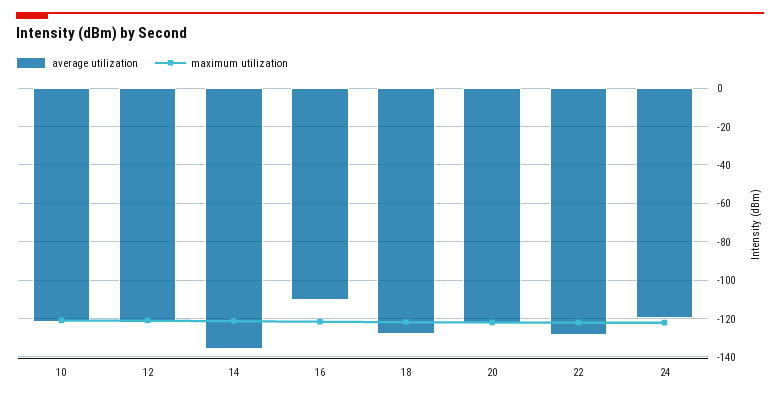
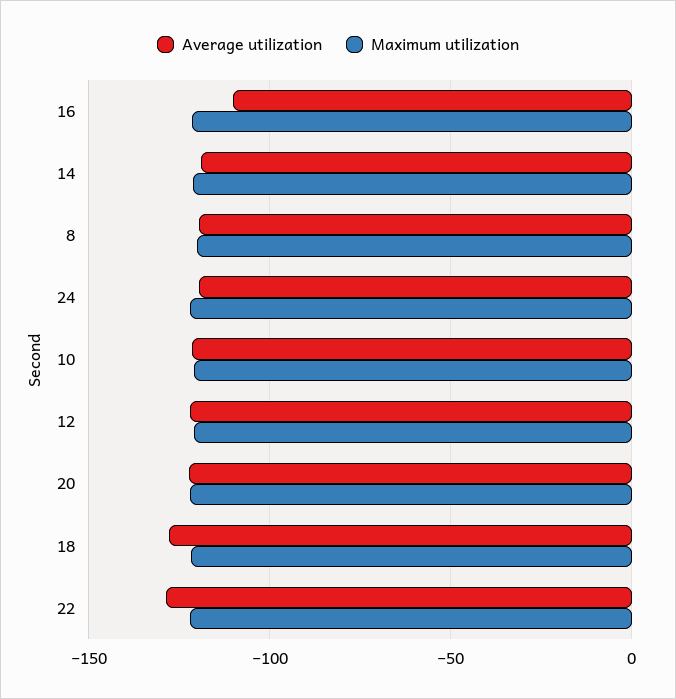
  {
    "average utilization": {
      "10": -120,
      "12": -120,
-     "14": -135,
+     "14": -120,
      "16": -110,
      "18": -130,
      "20": -120,
      "22": -130,
-     "24": -120
+     "24": -120,
+     "8": -120
    },
    "maximum utilization": {
      "10": -120,
      "12": -120,
      "14": -120,
      "16": -120,
      "18": -120,
      "20": -120,
      "22": -120,
-     "24": -120
+     "24": -120,
+     "8": -120
    }
  }

